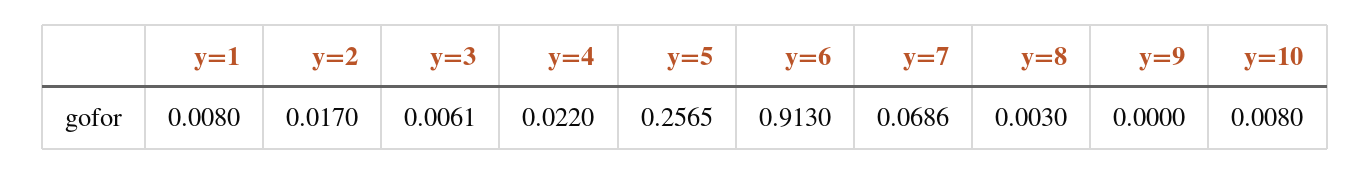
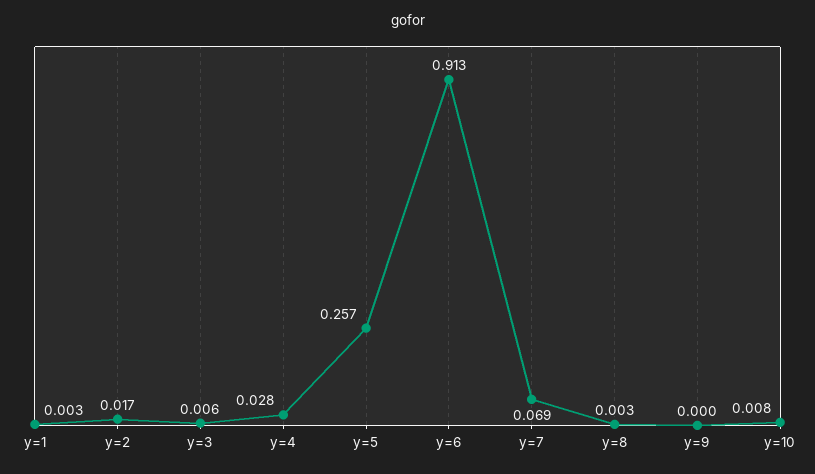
  {
-   "y=1": 0.008,
+   "y=1": 0.003,
    "y=2": 0.017,
    "y=3": 0.0061,
-   "y=4": 0.022,
+   "y=4": 0.028,
    "y=5": 0.2565,
    "y=6": 0.913,
    "y=7": 0.0686,
    "y=8": 0.003,
    "y=9": 0,
    "y=10": 0.008
  }

